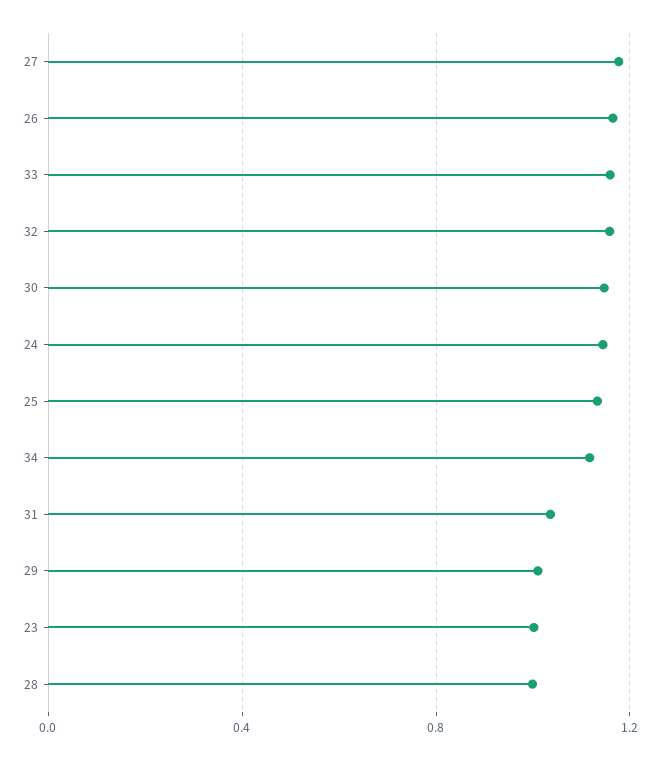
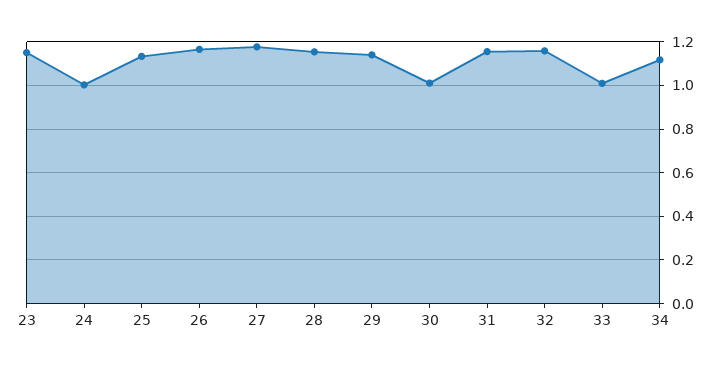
  {
    "27": 1.2,
    "26": 1.15,
-   "33": 1.15,
+   "33": 1,
    "32": 1.15,
-   "30": 1.15,
+   "30": 1,
-   "24": 1.15,
+   "24": 1,
    "25": 1.15,
    "34": 1.1,
-   "31": 1.05,
+   "31": 1.15,
-   "29": 1,
+   "29": 1.15,
-   "23": 1,
+   "23": 1.15,
-   "28": 1
+   "28": 1.15
  }

